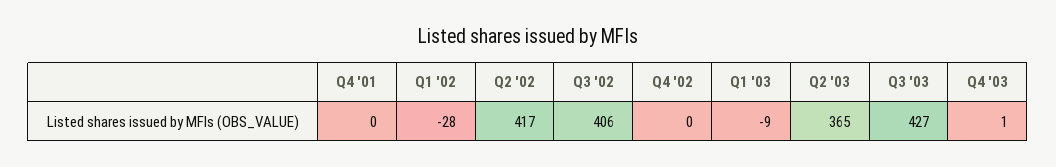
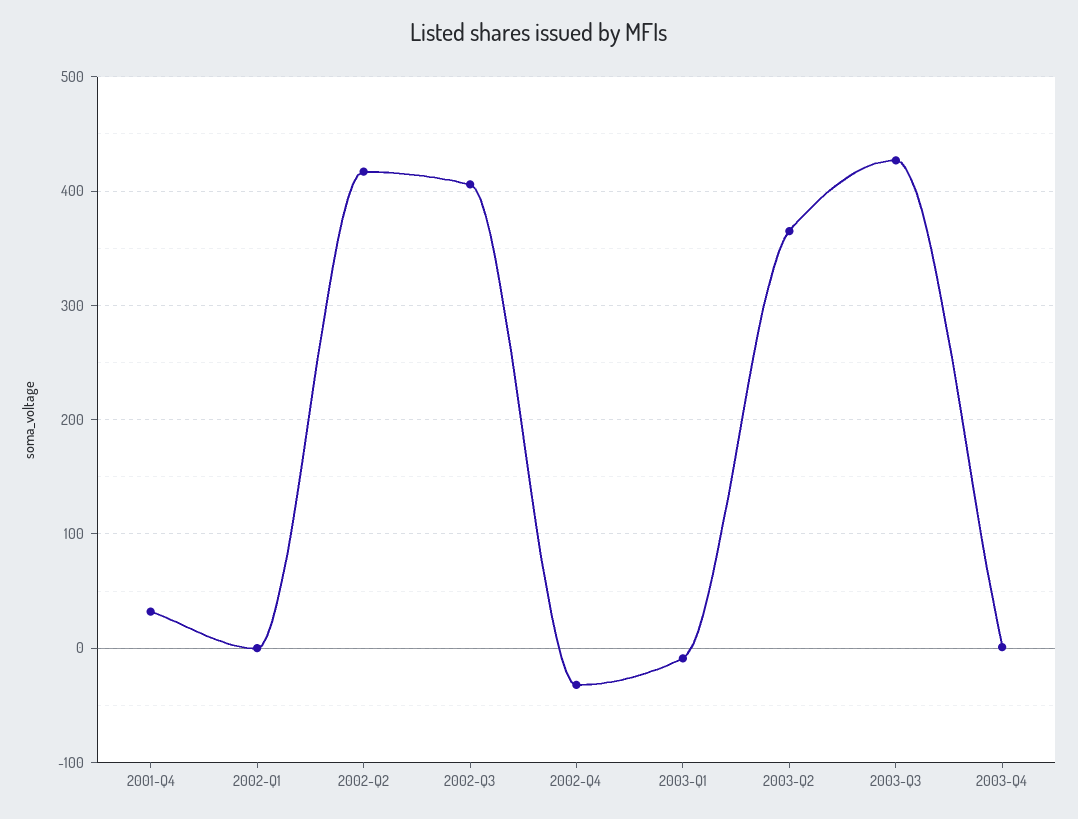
  {
-   "Q4 '01": 0,
+   "Q4 '01": 30,
-   "Q1 '02": -28,
+   "Q1 '02": 0,
    "Q2 '02": 417,
    "Q3 '02": 406,
-   "Q4 '02": 0,
+   "Q4 '02": -30,
    "Q1 '03": -9,
    "Q2 '03": 365,
    "Q3 '03": 427,
    "Q4 '03": 1
  }

